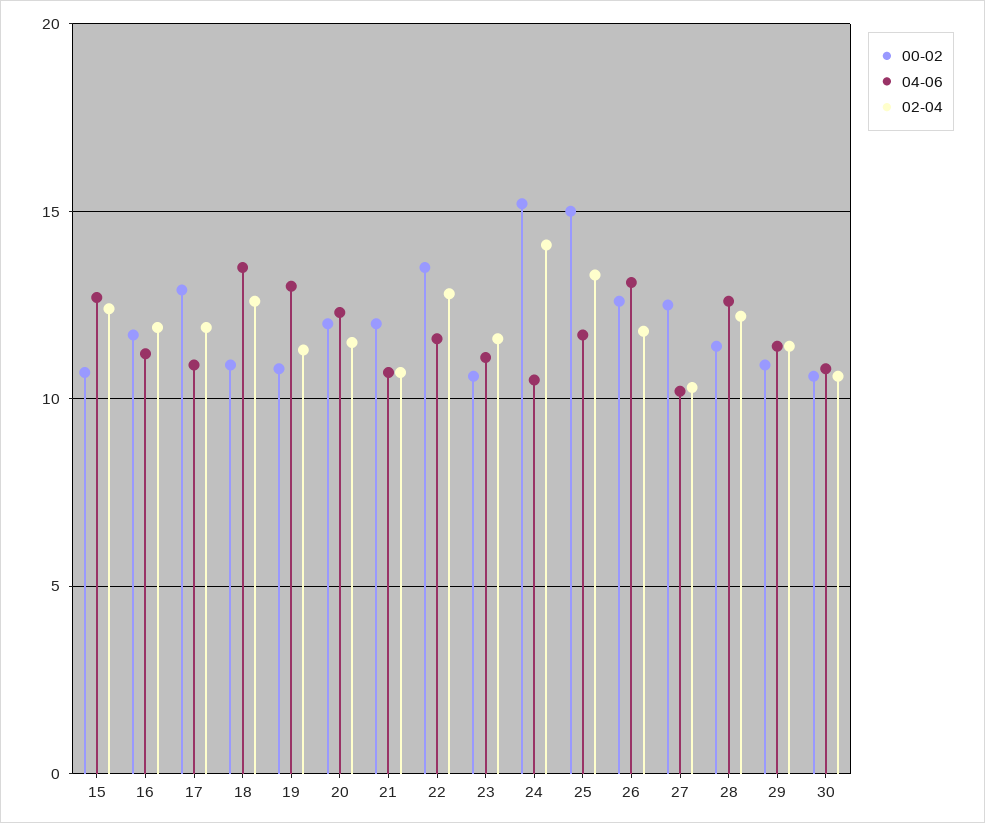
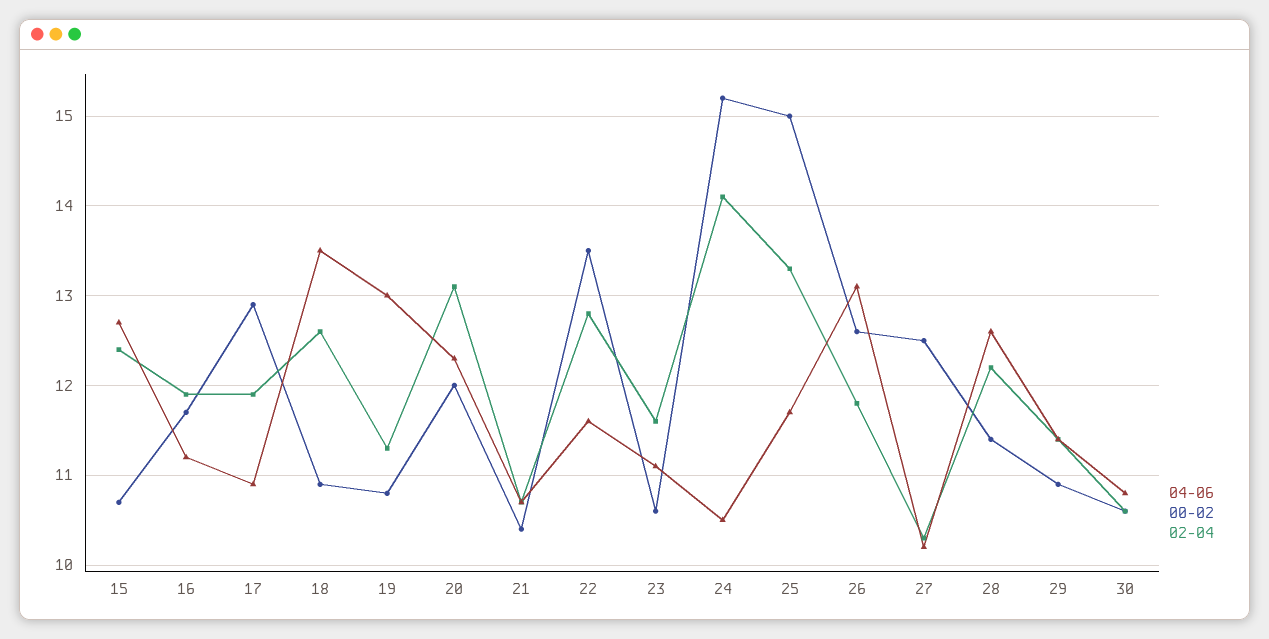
  {
    "00-02": {
      "15": 10.7,
      "16": 11.7,
      "17": 12.9,
      "18": 10.9,
      "19": 10.8,
      "20": 12,
-     "21": 12,
+     "21": 10.4,
      "22": 13.5,
      "23": 10.6,
      "24": 15.2,
      "25": 15,
      "26": 12.6,
      "27": 12.5,
      "28": 11.4,
      "29": 10.9,
      "30": 10.6
    },
    "04-06": {
      "15": 12.7,
      "16": 11.2,
      "17": 10.9,
      "18": 13.5,
      "19": 13,
      "20": 12.3,
      "21": 10.7,
      "22": 11.6,
      "23": 11.1,
      "24": 10.5,
      "25": 11.7,
      "26": 13.1,
      "27": 10.2,
      "28": 12.6,
      "29": 11.4,
      "30": 10.8
    },
    "02-04": {
      "15": 12.4,
      "16": 11.9,
      "17": 11.9,
      "18": 12.6,
      "19": 11.3,
-     "20": 11.5,
+     "20": 13.1,
      "21": 10.7,
      "22": 12.8,
      "23": 11.6,
      "24": 14.1,
      "25": 13.3,
      "26": 11.8,
      "27": 10.3,
      "28": 12.2,
      "29": 11.4,
      "30": 10.6
    }
  }

